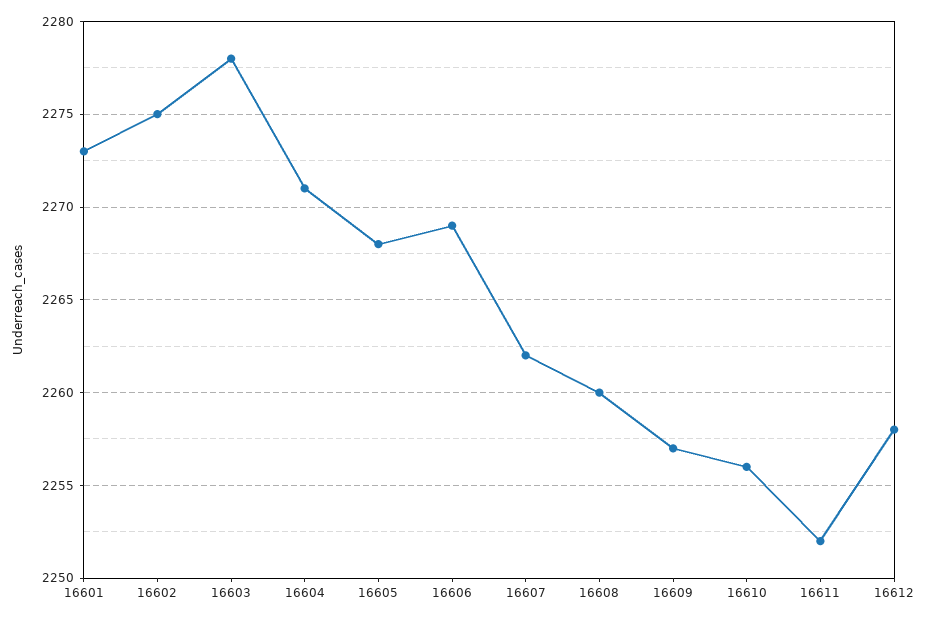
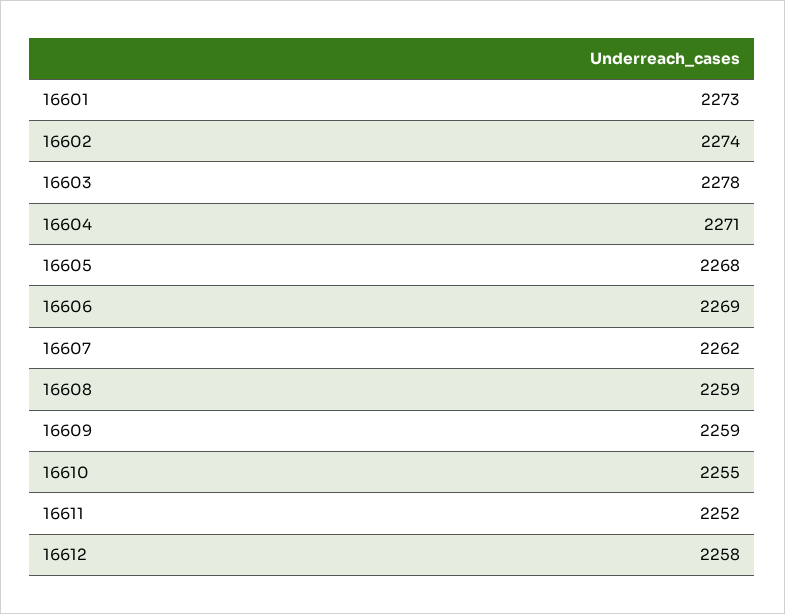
  {
    "16601": 2273,
-   "16602": 2275,
+   "16602": 2274,
    "16603": 2278,
    "16604": 2271,
    "16605": 2268,
    "16606": 2269,
    "16607": 2262,
-   "16608": 2260,
+   "16608": 2259,
-   "16609": 2257,
+   "16609": 2259,
-   "16610": 2256,
+   "16610": 2255,
    "16611": 2252,
    "16612": 2258
  }

